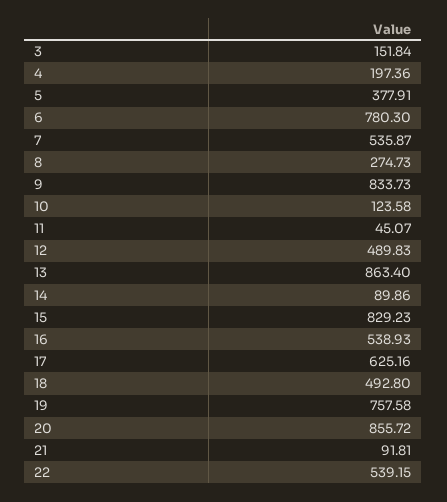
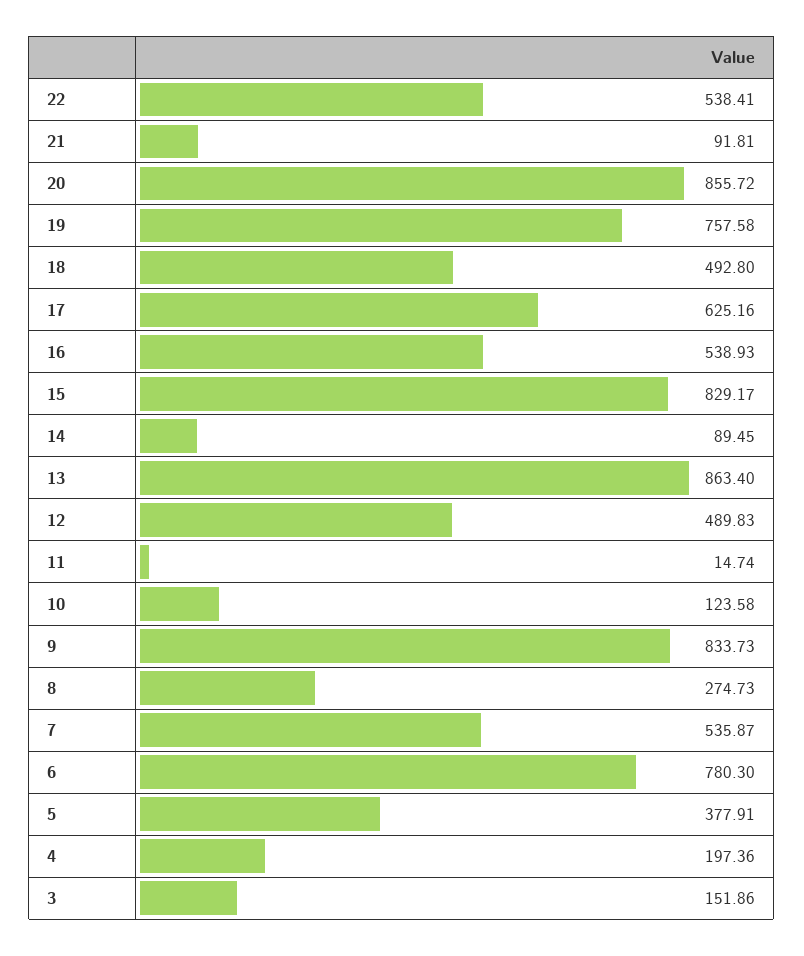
  {
-   "3": 151.84,
+   "3": 151.86,
    "4": 197.36,
    "5": 377.91,
    "6": 780.3,
    "7": 535.87,
    "8": 274.73,
    "9": 833.73,
    "10": 123.58,
-   "11": 45.07,
+   "11": 14.74,
    "12": 489.83,
    "13": 863.4,
-   "14": 89.86,
+   "14": 89.45,
-   "15": 829.23,
+   "15": 829.17,
    "16": 538.93,
    "17": 625.16,
    "18": 492.8,
    "19": 757.58,
    "20": 855.72,
    "21": 91.81,
-   "22": 539.15
+   "22": 538.41
  }

